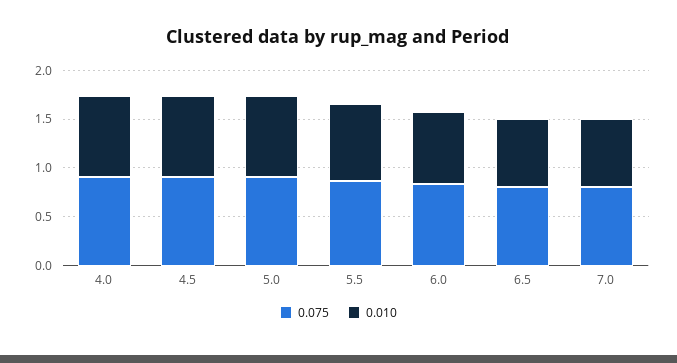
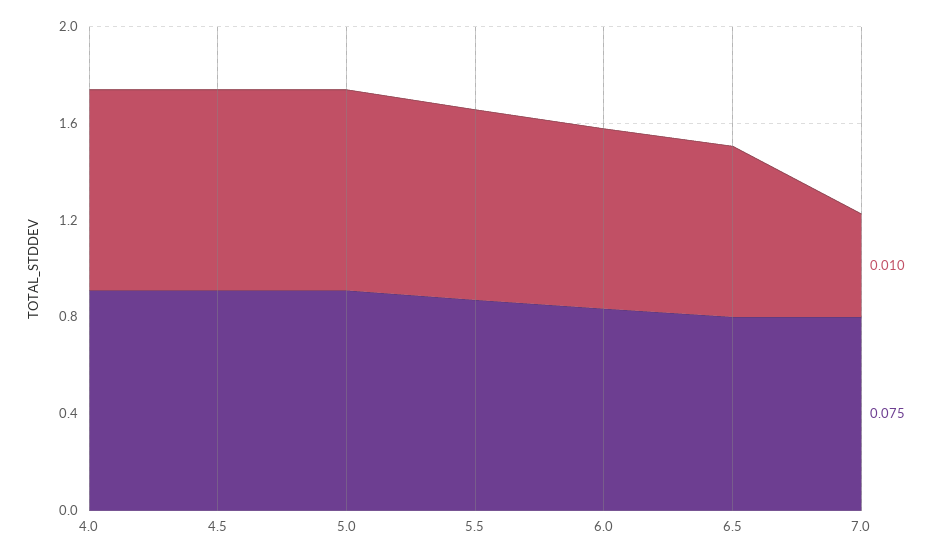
  {
    "0.075": {
      "4.0": 0.9,
      "4.5": 0.9,
      "5.0": 0.9,
      "5.5": 0.9,
      "6.0": 0.8,
      "6.5": 0.8,
      "7.0": 0.8
    },
    "0.010": {
      "4.0": 0.8,
      "4.5": 0.8,
      "5.0": 0.8,
      "5.5": 0.8,
      "6.0": 0.7,
      "6.5": 0.7,
-     "7.0": 0.7
+     "7.0": 0.4
    }
  }

